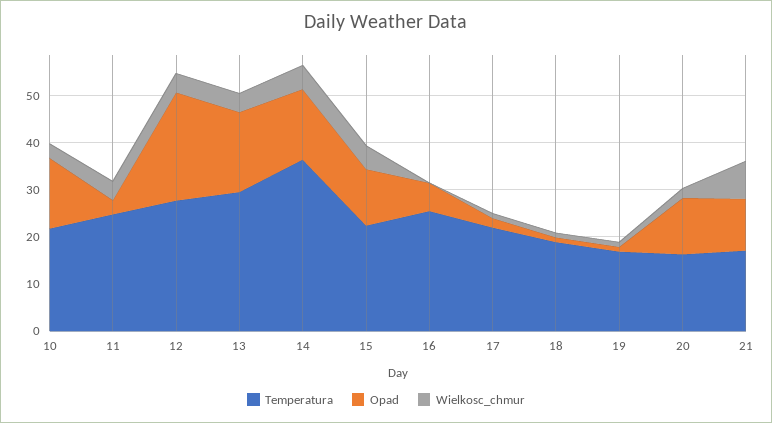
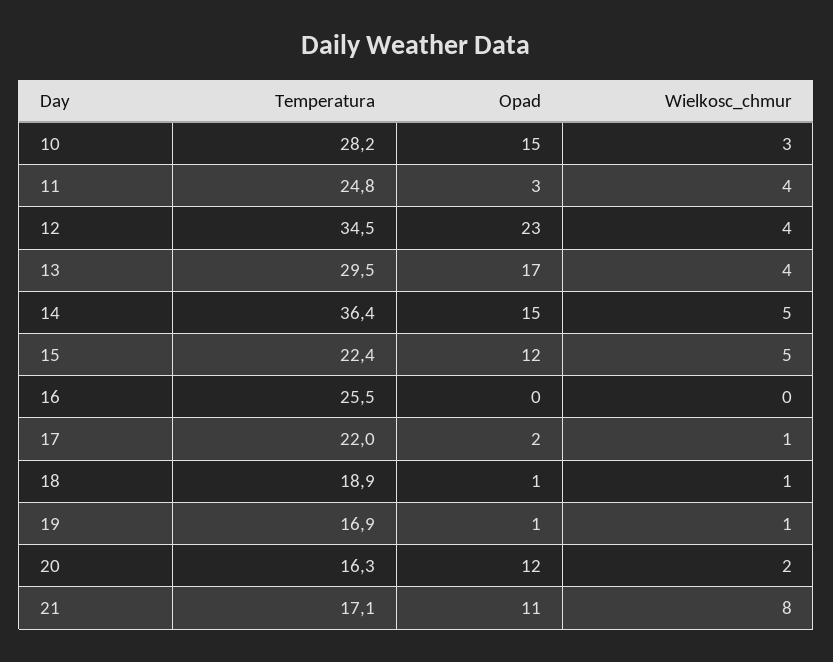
  {
    "Temperatura": {
-     "10": 22,
+     "10": 28.2,
      "11": 24.8,
-     "12": 28,
+     "12": 34.5,
      "13": 29.5,
      "14": 36.4,
      "15": 22.4,
      "16": 25.5,
      "17": 22,
      "18": 18.9,
      "19": 16.9,
      "20": 16.3,
      "21": 17.1
    },
    "Opad": {
      "10": 15,
      "11": 3,
      "12": 23,
      "13": 17,
      "14": 15,
      "15": 12,
-     "16": 6,
+     "16": 0,
      "17": 2,
      "18": 1,
      "19": 1,
      "20": 12,
      "21": 11
    },
    "Wielkosc_chmur": {
      "10": 3,
      "11": 4,
      "12": 4,
      "13": 4,
      "14": 5,
      "15": 5,
      "16": 0,
      "17": 1,
      "18": 1,
      "19": 1,
      "20": 2,
      "21": 8
    }
  }

